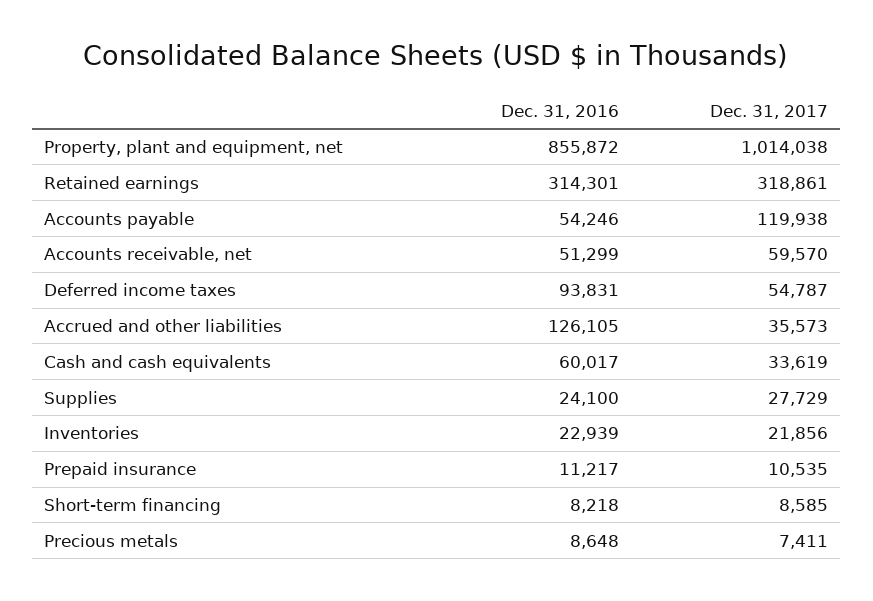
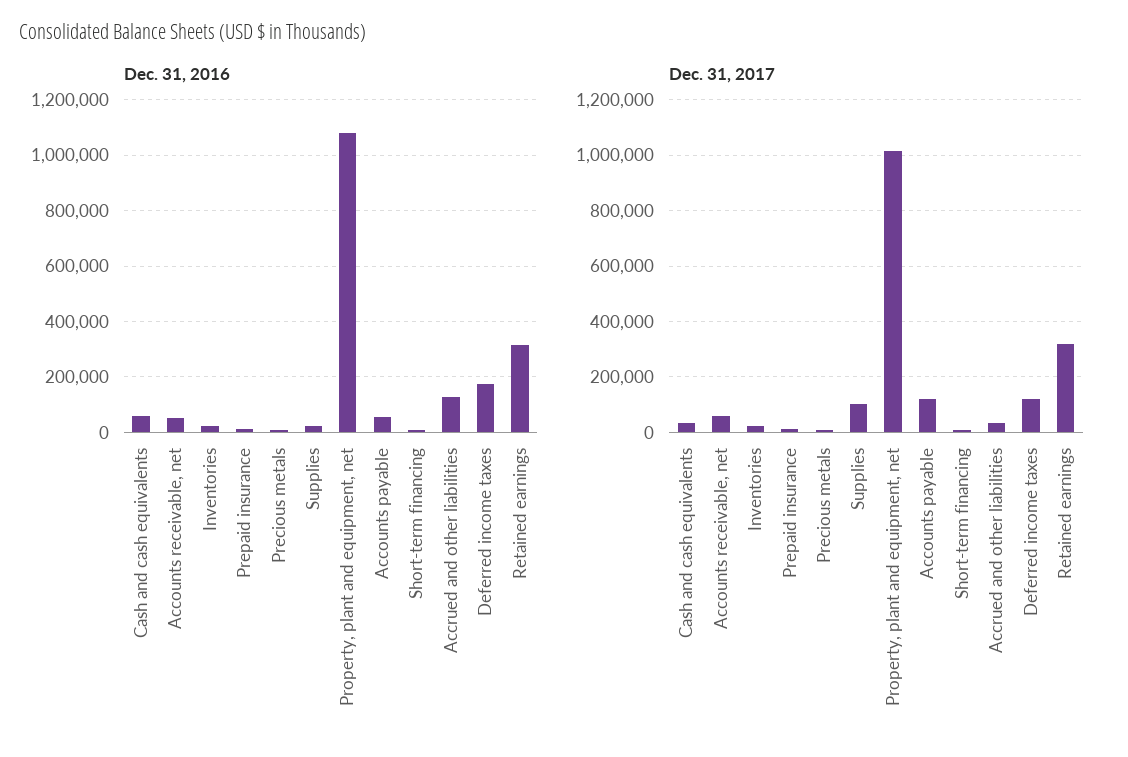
  {
    "Dec. 31, 2016": {
-     "Property, plant and equipment, net": 855872,
+     "Property, plant and equipment, net": 1075000,
      "Retained earnings": 314301,
      "Accounts payable": 54246,
      "Accounts receivable, net": 51299,
-     "Deferred income taxes": 93831,
+     "Deferred income taxes": 175000,
      "Accrued and other liabilities": 126105,
      "Cash and cash equivalents": 60017,
      "Supplies": 24100,
      "Inventories": 22939,
      "Prepaid insurance": 11217,
      "Short-term financing": 8218,
      "Precious metals": 8648
    },
    "Dec. 31, 2017": {
      "Property, plant and equipment, net": 1014038,
      "Retained earnings": 318861,
      "Accounts payable": 119938,
      "Accounts receivable, net": 59570,
-     "Deferred income taxes": 54787,
+     "Deferred income taxes": 125000,
      "Accrued and other liabilities": 35573,
      "Cash and cash equivalents": 33619,
-     "Supplies": 27729,
+     "Supplies": 100000,
      "Inventories": 21856,
      "Prepaid insurance": 10535,
      "Short-term financing": 8585,
      "Precious metals": 7411
    }
  }

